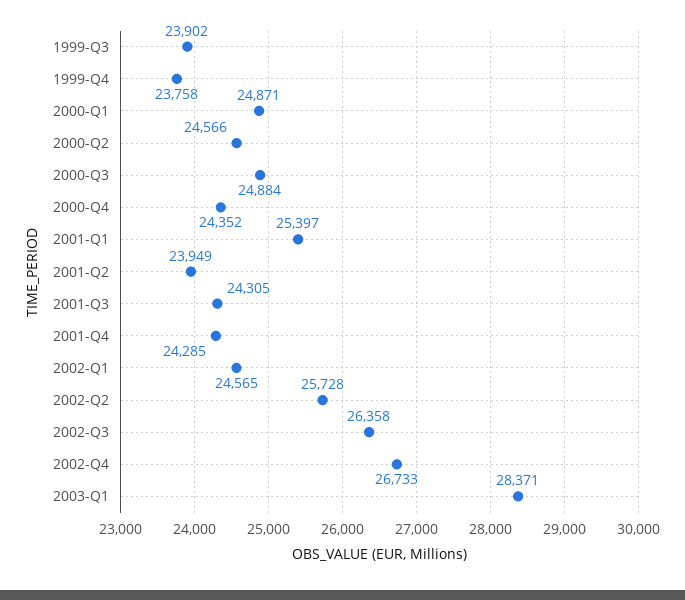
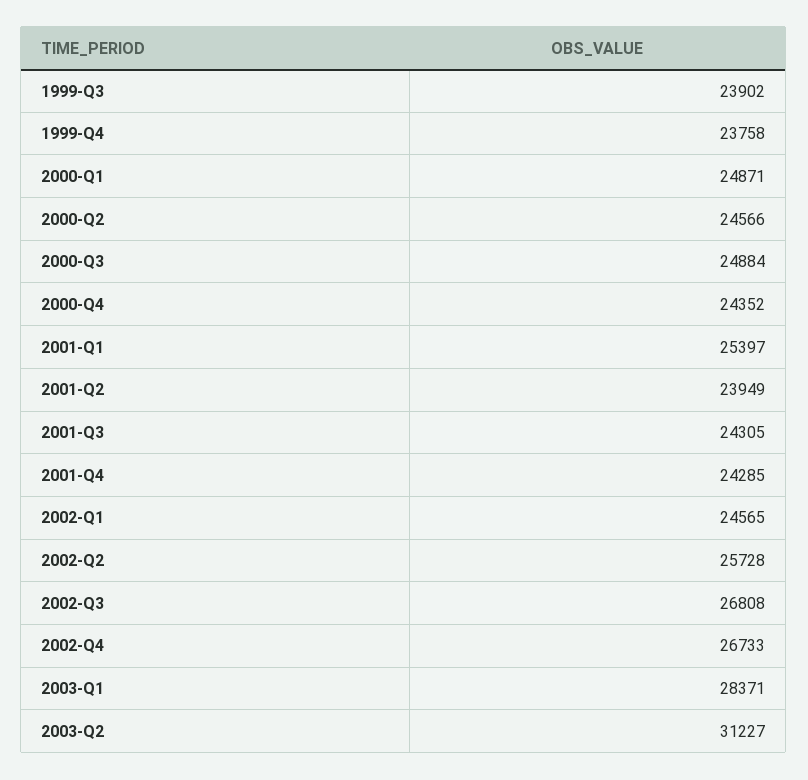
  {
    "1999-Q3": 23902,
    "1999-Q4": 23758,
    "2000-Q1": 24871,
    "2000-Q2": 24566,
    "2000-Q3": 24884,
    "2000-Q4": 24352,
    "2001-Q1": 25397,
    "2001-Q2": 23949,
    "2001-Q3": 24305,
    "2001-Q4": 24285,
    "2002-Q1": 24565,
    "2002-Q2": 25728,
-   "2002-Q3": 26358,
+   "2002-Q3": 26808,
    "2002-Q4": 26733,
-   "2003-Q1": 28371
+   "2003-Q1": 28371,
+   "2003-Q2": 31227
  }

